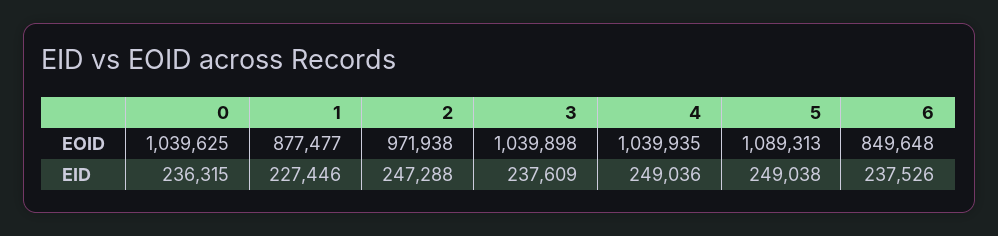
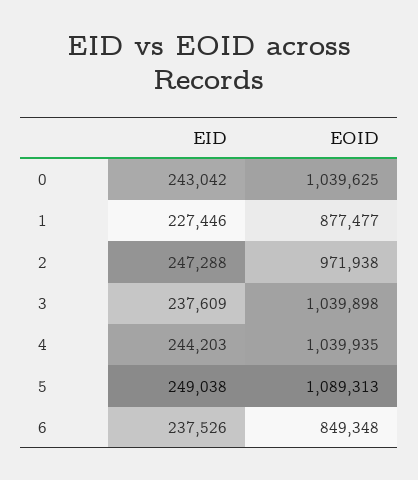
  {
    "0": {
      "EOID": 1039625,
-     "EID": 236315
+     "EID": 243042
    },
    "1": {
      "EOID": 877477,
      "EID": 227446
    },
    "2": {
      "EOID": 971938,
      "EID": 247288
    },
    "3": {
      "EOID": 1039898,
      "EID": 237609
    },
    "4": {
      "EOID": 1039935,
-     "EID": 249036
+     "EID": 244203
    },
    "5": {
      "EOID": 1089313,
      "EID": 249038
    },
    "6": {
-     "EOID": 849648,
+     "EOID": 849348,
      "EID": 237526
    }
  }

